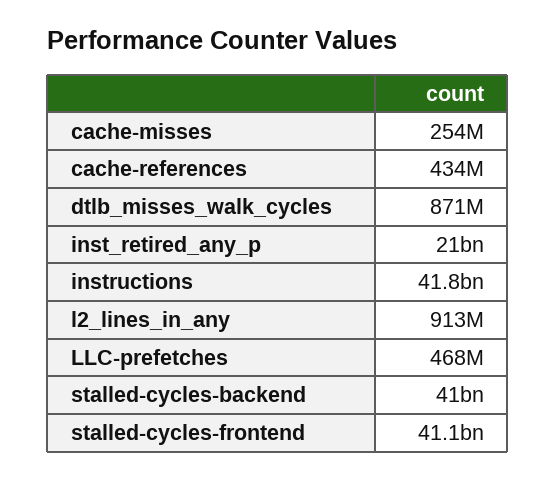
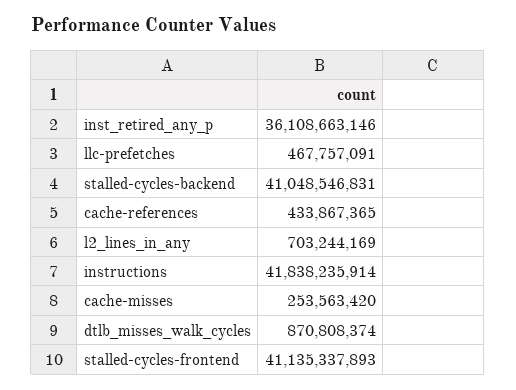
  {
    "cache-misses": 253563420,
    "cache-references": 433867365,
    "dtlb_misses_walk_cycles": 870808374,
-   "inst_retired_any_p": 21000000000,
+   "inst_retired_any_p": 36108663146,
    "instructions": 41838235914,
-   "l2_lines_in_any": 913000000,
+   "l2_lines_in_any": 703244169,
    "LLC-prefetches": 467757091,
    "stalled-cycles-backend": 41048546831,
    "stalled-cycles-frontend": 41135337893
  }

